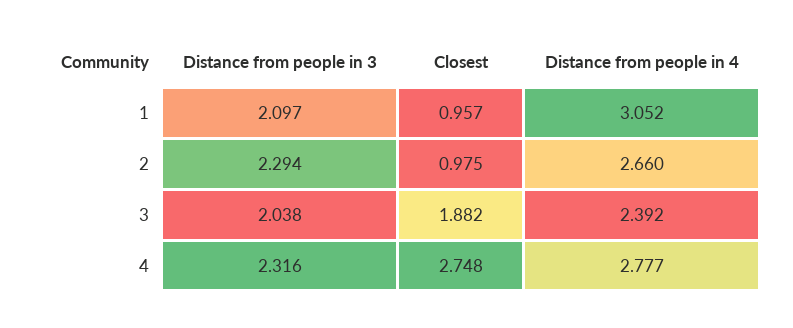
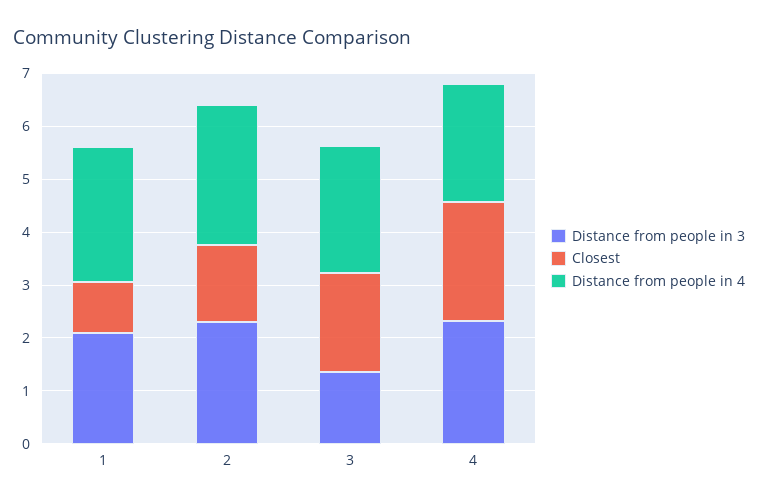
  {
    "Distance from people in 3": {
      "1": 2.097,
      "2": 2.294,
-     "3": 2.038,
+     "3": 1.4,
      "4": 2.316
    },
    "Closest": {
      "1": 0.957,
-     "2": 0.975,
+     "2": 1.4,
      "3": 1.882,
-     "4": 2.748
+     "4": 2.2
    },
    "Distance from people in 4": {
-     "1": 3.052,
+     "1": 2.6,
      "2": 2.66,
      "3": 2.392,
-     "4": 2.777
+     "4": 2.2
    }
  }

